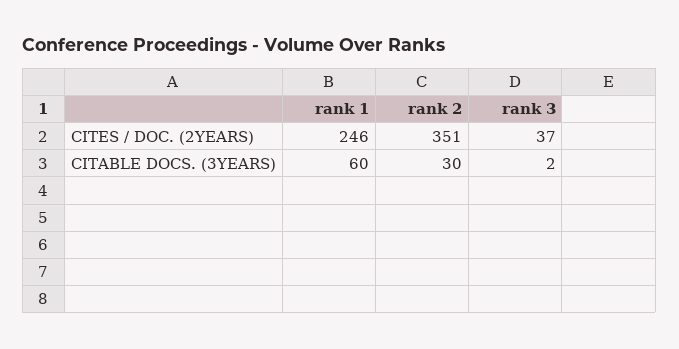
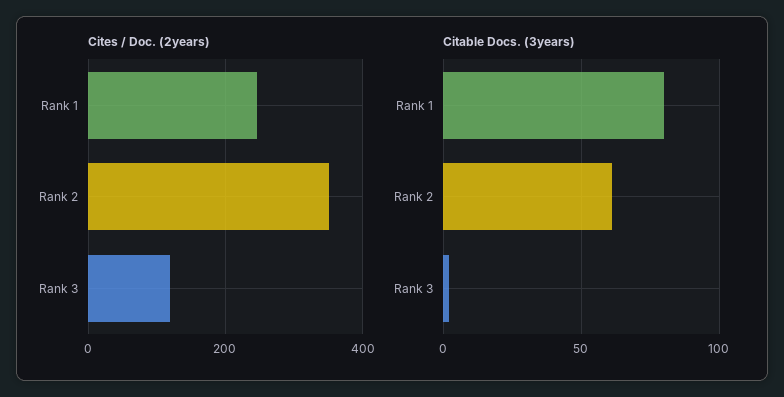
  {
    "CITES / DOC. (2YEARS)": {
      "rank 1": 246,
      "rank 2": 351,
-     "rank 3": 37
+     "rank 3": 120
    },
    "CITABLE DOCS. (3YEARS)": {
-     "rank 1": 60,
+     "rank 1": 80,
-     "rank 2": 30,
+     "rank 2": 60,
      "rank 3": 2
    }
  }

